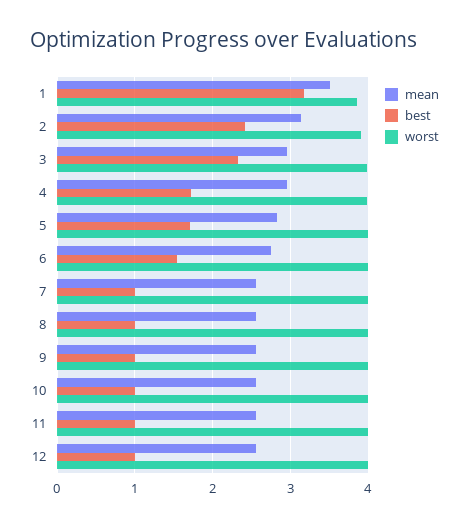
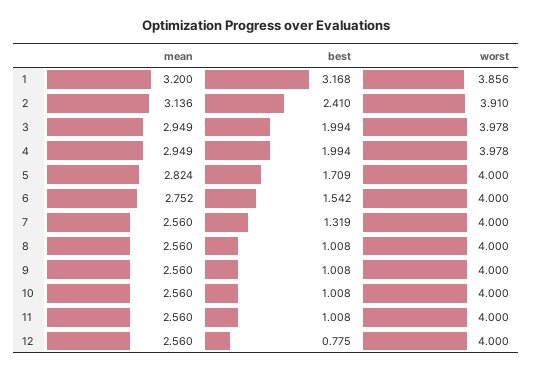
  {
    "mean": {
-     "1": 3.5,
+     "1": 3.2,
      "2": 3.136,
      "3": 2.949,
      "4": 2.949,
      "5": 2.824,
      "6": 2.752,
      "7": 2.56,
      "8": 2.56,
      "9": 2.56,
      "10": 2.56,
      "11": 2.56,
      "12": 2.56
    },
    "best": {
      "1": 3.168,
      "2": 2.41,
-     "3": 2.3,
+     "3": 1.994,
-     "4": 1.7,
+     "4": 1.994,
      "5": 1.709,
      "6": 1.542,
-     "7": 1,
+     "7": 1.319,
      "8": 1.008,
      "9": 1.008,
      "10": 1.008,
      "11": 1.008,
-     "12": 1
+     "12": 0.775
    },
    "worst": {
      "1": 3.856,
      "2": 3.91,
      "3": 3.978,
      "4": 3.978,
      "5": 4,
      "6": 4,
      "7": 4,
      "8": 4,
      "9": 4,
      "10": 4,
      "11": 4,
      "12": 4
    }
  }

